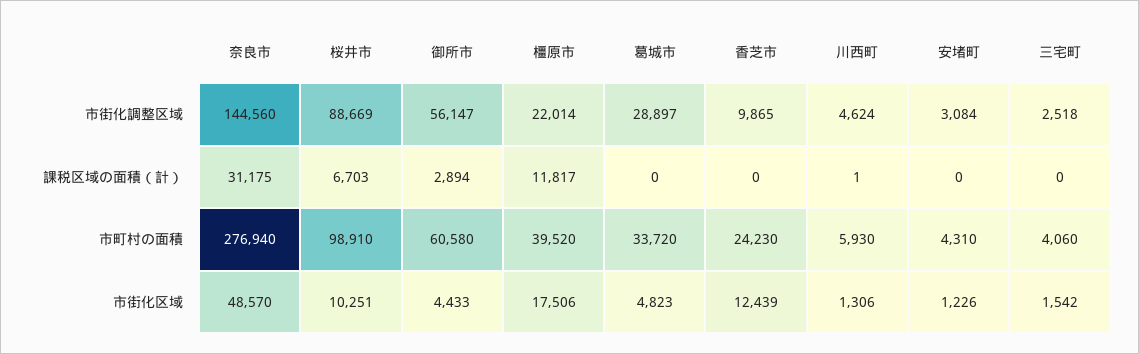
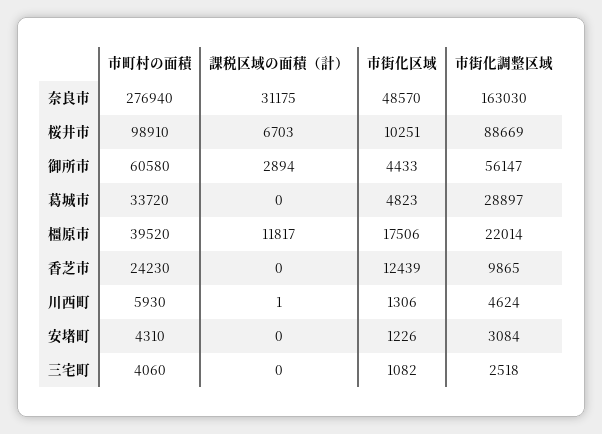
  {
    "奈良市": {
-     "市街化調整区域": 144560,
+     "市街化調整区域": 163030,
      "課税区域の面積（計）": 31175,
      "市町村の面積": 276940,
      "市街化区域": 48570
    },
    "桜井市": {
      "市街化調整区域": 88669,
      "課税区域の面積（計）": 6703,
      "市町村の面積": 98910,
      "市街化区域": 10251
    },
    "御所市": {
      "市街化調整区域": 56147,
      "課税区域の面積（計）": 2894,
      "市町村の面積": 60580,
      "市街化区域": 4433
    },
    "橿原市": {
      "市街化調整区域": 22014,
      "課税区域の面積（計）": 11817,
      "市町村の面積": 39520,
      "市街化区域": 17506
    },
    "葛城市": {
      "市街化調整区域": 28897,
      "課税区域の面積（計）": 0,
      "市町村の面積": 33720,
      "市街化区域": 4823
    },
    "香芝市": {
      "市街化調整区域": 9865,
      "課税区域の面積（計）": 0,
      "市町村の面積": 24230,
      "市街化区域": 12439
    },
    "川西町": {
      "市街化調整区域": 4624,
      "課税区域の面積（計）": 1,
      "市町村の面積": 5930,
      "市街化区域": 1306
    },
    "安堵町": {
      "市街化調整区域": 3084,
      "課税区域の面積（計）": 0,
      "市町村の面積": 4310,
      "市街化区域": 1226
    },
    "三宅町": {
      "市街化調整区域": 2518,
      "課税区域の面積（計）": 0,
      "市町村の面積": 4060,
-     "市街化区域": 1542
+     "市街化区域": 1082
    }
  }

